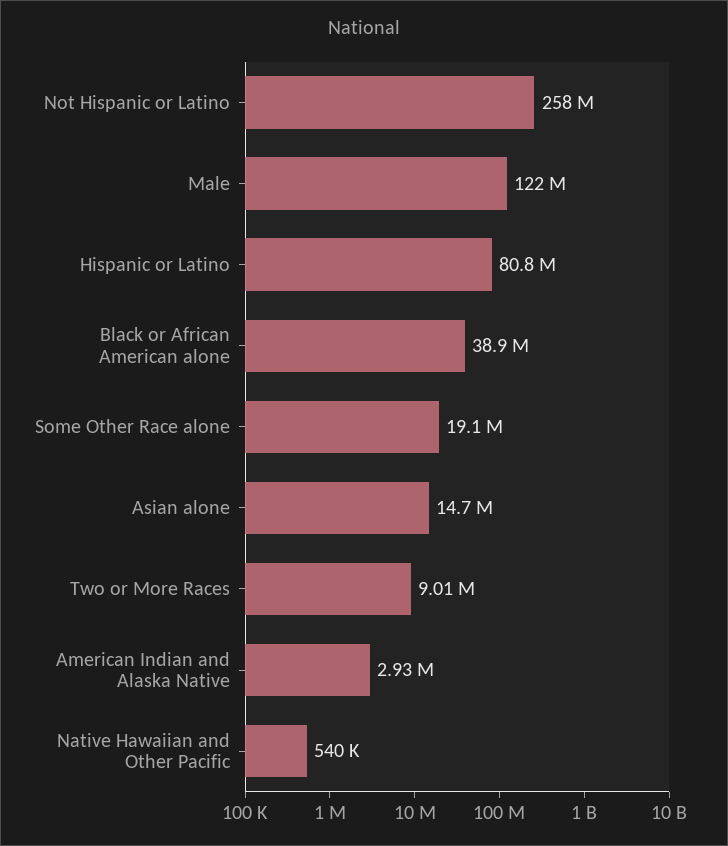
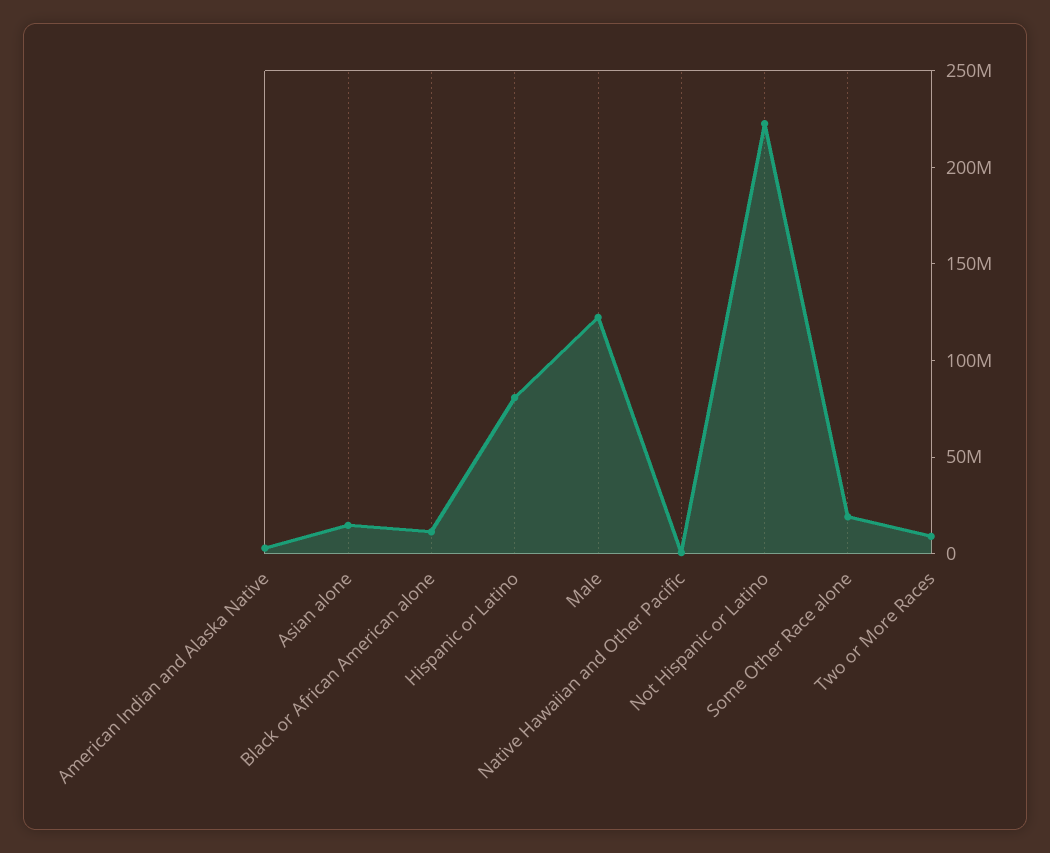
  {
-   "Not Hispanic or Latino": 258000000,
+   "Not Hispanic or Latino": 220000000,
    "Male": 122000000,
    "Hispanic or Latino": 80800000,
-   "Black or African American alone": 38900000,
+   "Black or African American alone": 10000000,
    "Some Other Race alone": 19100000,
    "Asian alone": 14700000,
    "Two or More Races": 9010000,
    "American Indian and Alaska Native": 2930000,
    "Native Hawaiian and Other Pacific": 540000
  }

